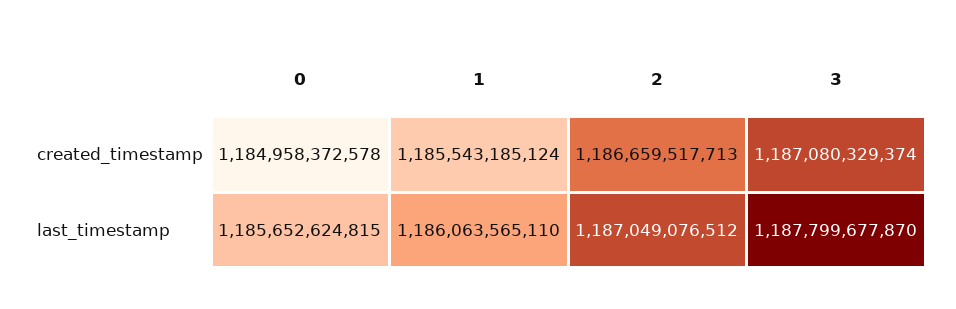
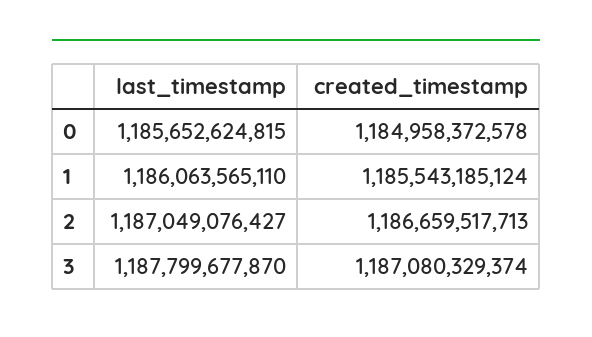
  {
    "0": {
      "created_timestamp": 1184958372578,
      "last_timestamp": 1185652624815
    },
    "1": {
      "created_timestamp": 1185543185124,
      "last_timestamp": 1186063565110
    },
    "2": {
      "created_timestamp": 1186659517713,
-     "last_timestamp": 1187049076512
+     "last_timestamp": 1187049076427
    },
    "3": {
      "created_timestamp": 1187080329374,
      "last_timestamp": 1187799677870
    }
  }

